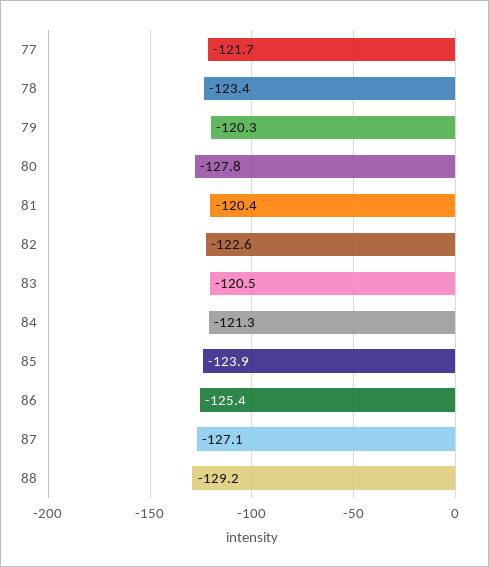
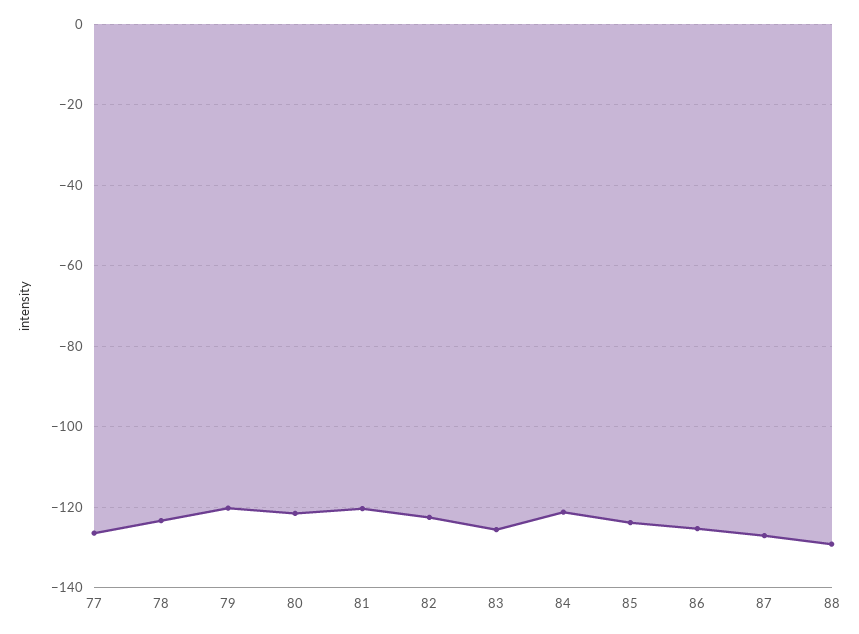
  {
-   "77": -121.7,
+   "77": -126,
    "78": -123.4,
    "79": -120.3,
-   "80": -127.8,
+   "80": -122,
    "81": -120.4,
    "82": -122.6,
-   "83": -120.5,
+   "83": -126,
    "84": -121.3,
    "85": -123.9,
    "86": -125.4,
    "87": -127.1,
    "88": -129.2
  }

